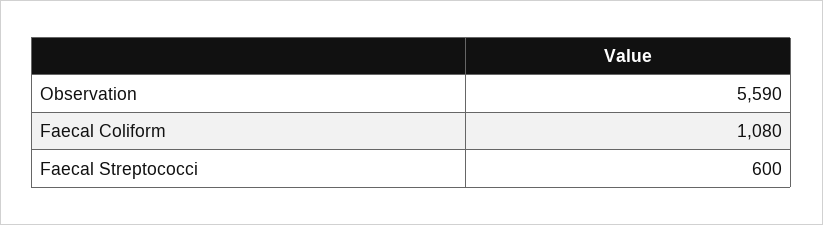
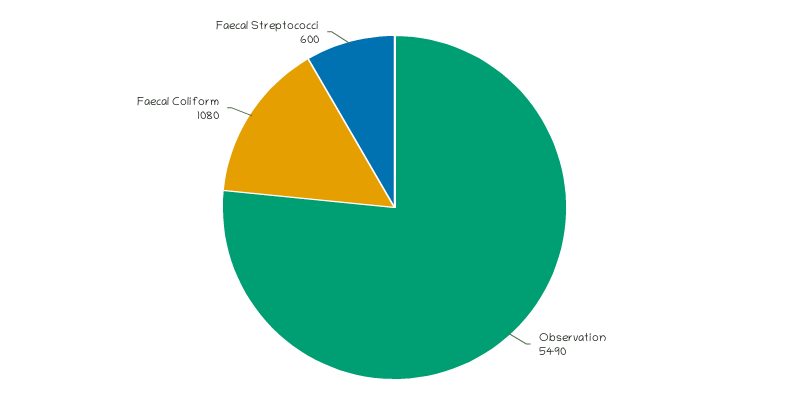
  {
-   "Observation": 5590,
+   "Observation": 5490,
    "Faecal Coliform": 1080,
    "Faecal Streptococci": 600
  }

